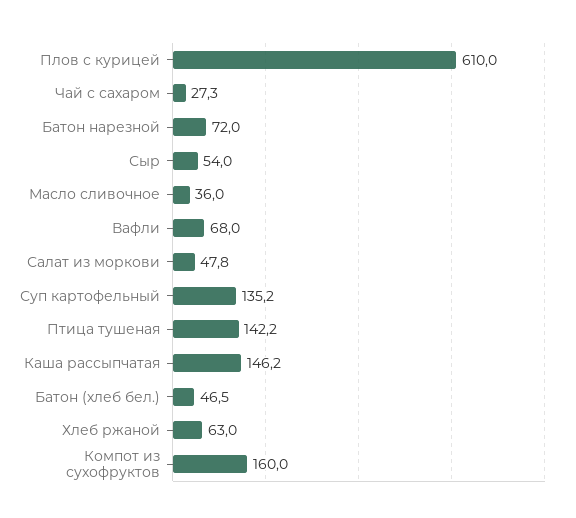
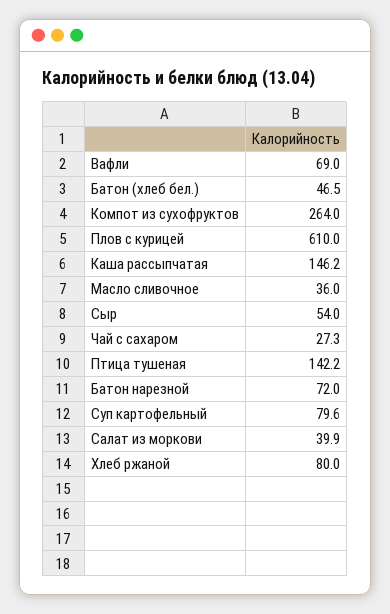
  {
    "Плов с курицей": 610,
    "Чай с сахаром": 27.3,
    "Батон нарезной": 72,
    "Сыр": 54,
    "Масло сливочное": 36,
-   "Вафли": 68,
+   "Вафли": 69,
-   "Салат из моркови": 47.8,
+   "Салат из моркови": 39.9,
-   "Суп картофельный": 135.2,
+   "Суп картофельный": 79.6,
    "Птица тушеная": 142.2,
    "Каша рассыпчатая": 146.2,
    "Батон (хлеб бел.)": 46.5,
-   "Хлеб ржаной": 63,
+   "Хлеб ржаной": 80,
-   "Компот из сухофруктов": 160
+   "Компот из сухофруктов": 264
  }

